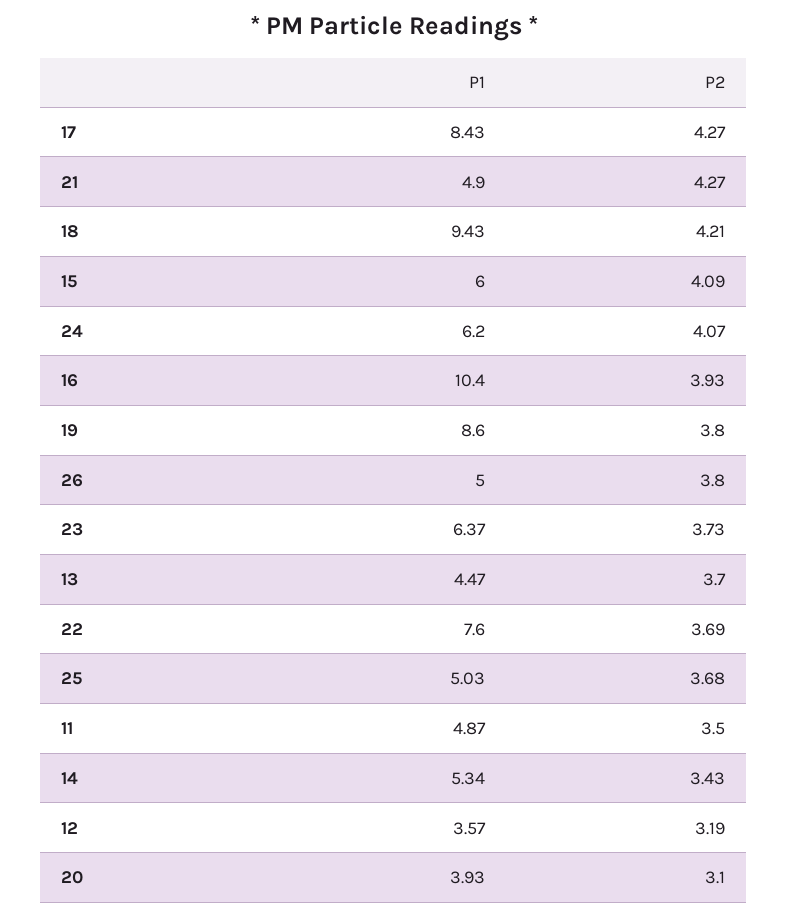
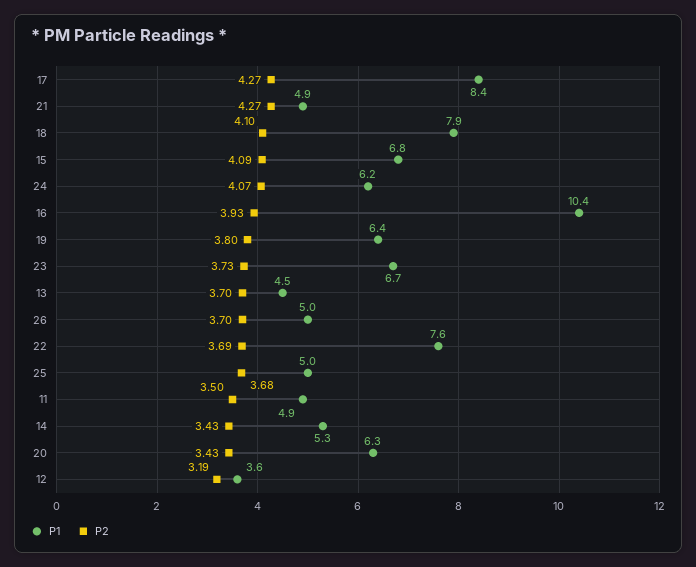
  {
    "P1": {
      "17": 8.43,
      "21": 4.9,
-     "18": 9.43,
+     "18": 7.9,
-     "15": 6,
+     "15": 6.8,
      "24": 6.2,
      "16": 10.4,
-     "19": 8.6,
+     "19": 6.4,
      "26": 5,
-     "23": 6.37,
+     "23": 6.7,
      "13": 4.47,
      "22": 7.6,
      "25": 5.03,
      "11": 4.87,
      "14": 5.34,
      "12": 3.57,
-     "20": 3.93
+     "20": 6.3
    },
    "P2": {
      "17": 4.27,
      "21": 4.27,
-     "18": 4.21,
+     "18": 4.1,
      "15": 4.09,
      "24": 4.07,
      "16": 3.93,
      "19": 3.8,
-     "26": 3.8,
+     "26": 3.7,
      "23": 3.73,
      "13": 3.7,
      "22": 3.69,
      "25": 3.68,
      "11": 3.5,
      "14": 3.43,
      "12": 3.19,
-     "20": 3.1
+     "20": 3.43
    }
  }

